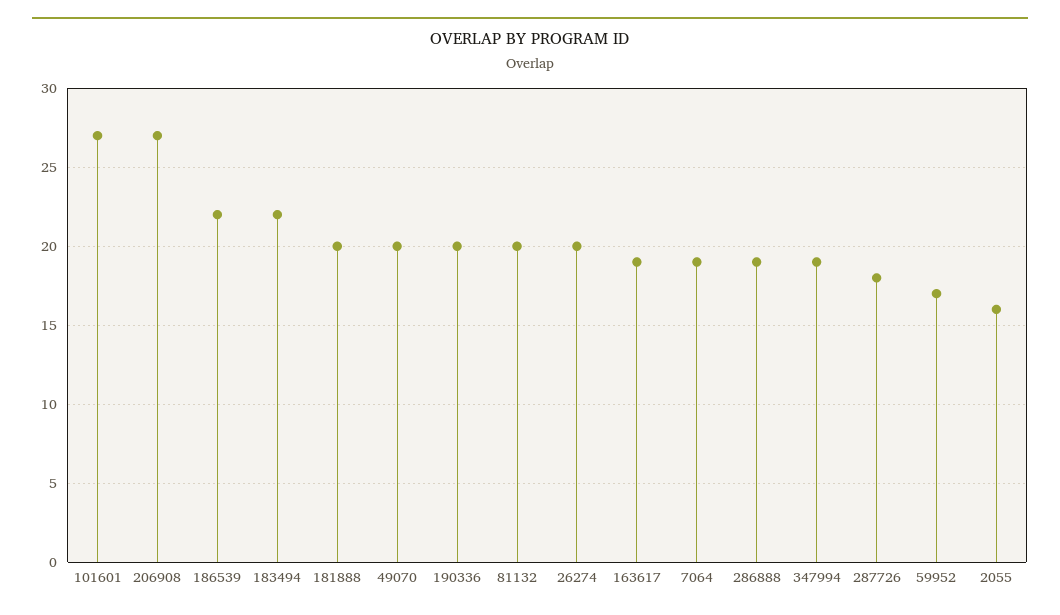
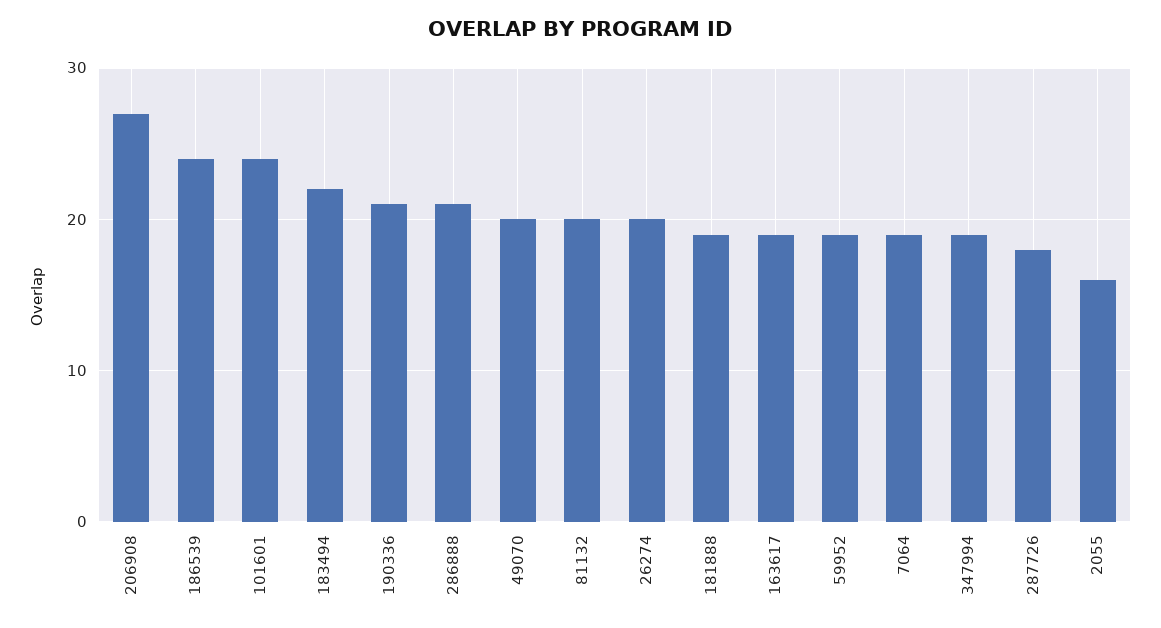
  {
-   "101601": 27,
+   "101601": 24,
    "206908": 27,
-   "186539": 22,
+   "186539": 24,
    "183494": 22,
-   "181888": 20,
+   "181888": 19,
    "49070": 20,
-   "190336": 20,
+   "190336": 21,
    "81132": 20,
    "26274": 20,
    "163617": 19,
    "7064": 19,
-   "286888": 19,
+   "286888": 21,
    "347994": 19,
    "287726": 18,
-   "59952": 17,
+   "59952": 19,
    "2055": 16
  }

